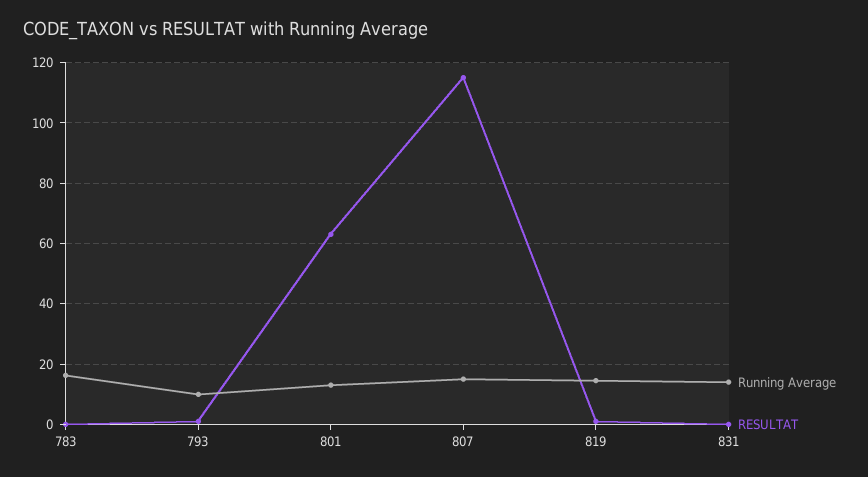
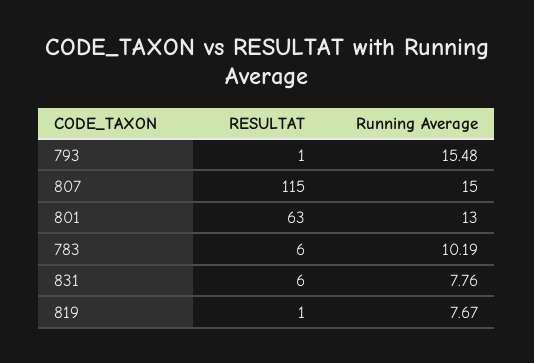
  {
    "Running Average": {
-     "783": 16,
+     "783": 10.19,
-     "793": 10,
+     "793": 15.48,
      "801": 13,
      "807": 15,
-     "819": 14,
+     "819": 7.67,
-     "831": 14
+     "831": 7.76
    },
    "RESULTAT": {
-     "783": 0,
+     "783": 6,
      "793": 1,
      "801": 63,
      "807": 115,
      "819": 1,
-     "831": 0
+     "831": 6
    }
  }

